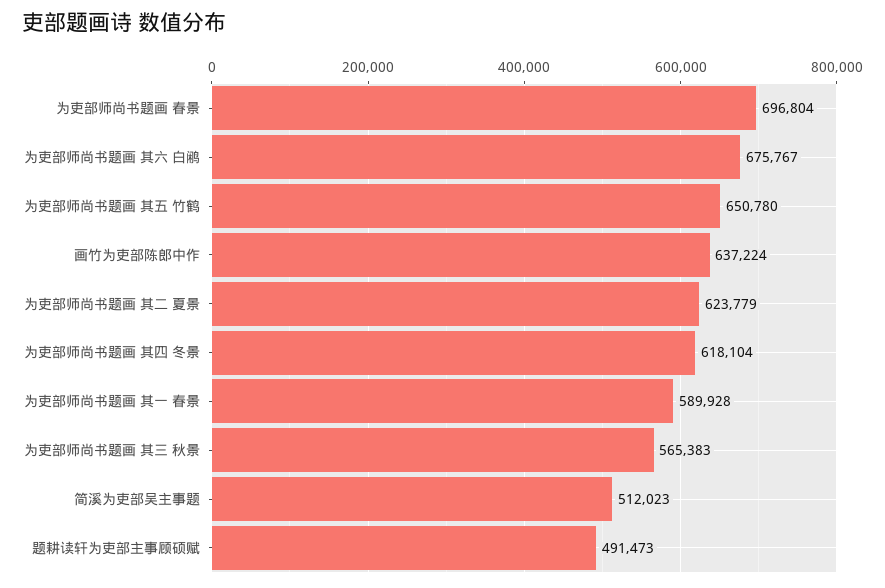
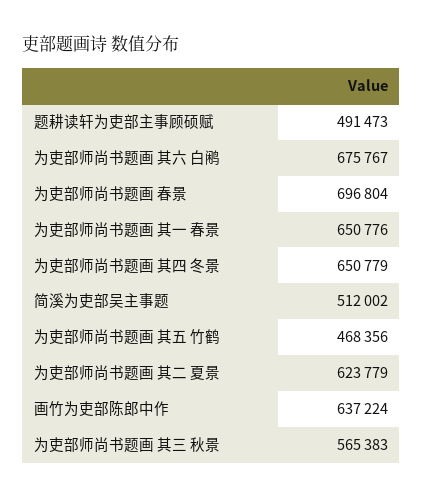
  {
    "为吏部师尚书题画 春景": 696804,
    "为吏部师尚书题画 其六 白鹇": 675767,
-   "为吏部师尚书题画 其五 竹鹤": 650780,
+   "为吏部师尚书题画 其五 竹鹤": 468356,
    "画竹为吏部陈郎中作": 637224,
    "为吏部师尚书题画 其二 夏景": 623779,
-   "为吏部师尚书题画 其四 冬景": 618104,
+   "为吏部师尚书题画 其四 冬景": 650779,
-   "为吏部师尚书题画 其一 春景": 589928,
+   "为吏部师尚书题画 其一 春景": 650776,
    "为吏部师尚书题画 其三 秋景": 565383,
-   "简溪为吏部吴主事题": 512023,
+   "简溪为吏部吴主事题": 512002,
    "题耕读轩为吏部主事顾硕赋": 491473
  }

